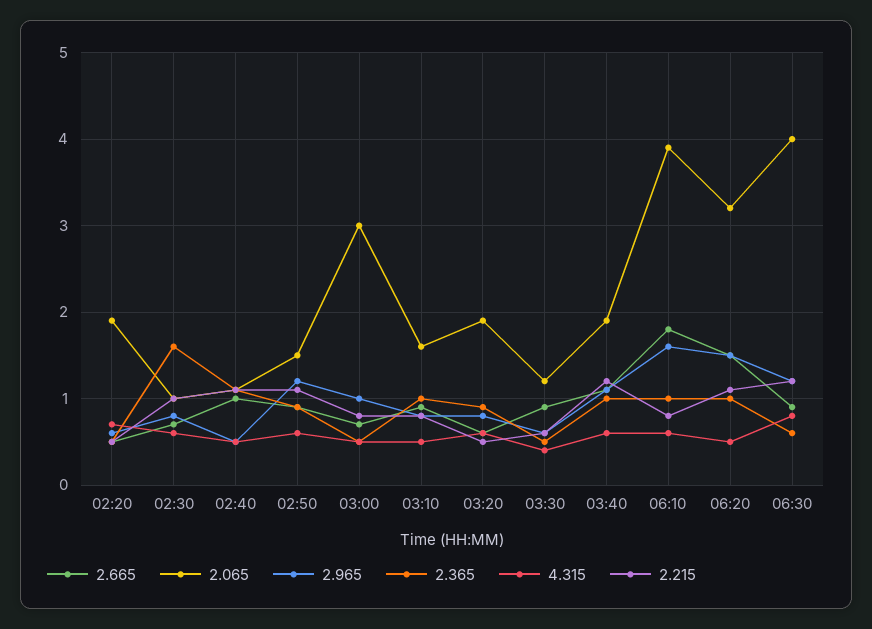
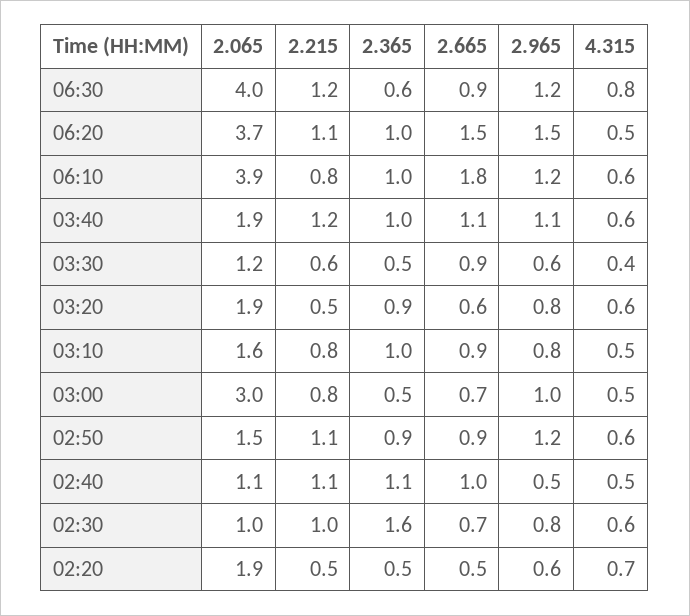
  {
    "2.665": {
      "02:20": 0.5,
      "02:30": 0.7,
      "02:40": 1,
      "02:50": 0.9,
      "03:00": 0.7,
      "03:10": 0.9,
      "03:20": 0.6,
      "03:30": 0.9,
      "03:40": 1.1,
      "06:10": 1.8,
      "06:20": 1.5,
      "06:30": 0.9
    },
    "2.065": {
      "02:20": 1.9,
      "02:30": 1,
      "02:40": 1.1,
      "02:50": 1.5,
      "03:00": 3,
      "03:10": 1.6,
      "03:20": 1.9,
      "03:30": 1.2,
      "03:40": 1.9,
      "06:10": 3.9,
-     "06:20": 3.2,
+     "06:20": 3.7,
      "06:30": 4
    },
    "2.965": {
      "02:20": 0.6,
      "02:30": 0.8,
      "02:40": 0.5,
      "02:50": 1.2,
      "03:00": 1,
      "03:10": 0.8,
      "03:20": 0.8,
      "03:30": 0.6,
      "03:40": 1.1,
-     "06:10": 1.6,
+     "06:10": 1.2,
      "06:20": 1.5,
      "06:30": 1.2
    },
    "2.365": {
      "02:20": 0.5,
      "02:30": 1.6,
      "02:40": 1.1,
      "02:50": 0.9,
      "03:00": 0.5,
      "03:10": 1,
      "03:20": 0.9,
      "03:30": 0.5,
      "03:40": 1,
      "06:10": 1,
      "06:20": 1,
      "06:30": 0.6
    },
    "4.315": {
      "02:20": 0.7,
      "02:30": 0.6,
      "02:40": 0.5,
      "02:50": 0.6,
      "03:00": 0.5,
      "03:10": 0.5,
      "03:20": 0.6,
      "03:30": 0.4,
      "03:40": 0.6,
      "06:10": 0.6,
      "06:20": 0.5,
      "06:30": 0.8
    },
    "2.215": {
      "02:20": 0.5,
      "02:30": 1,
      "02:40": 1.1,
      "02:50": 1.1,
      "03:00": 0.8,
      "03:10": 0.8,
      "03:20": 0.5,
      "03:30": 0.6,
      "03:40": 1.2,
      "06:10": 0.8,
      "06:20": 1.1,
      "06:30": 1.2
    }
  }

